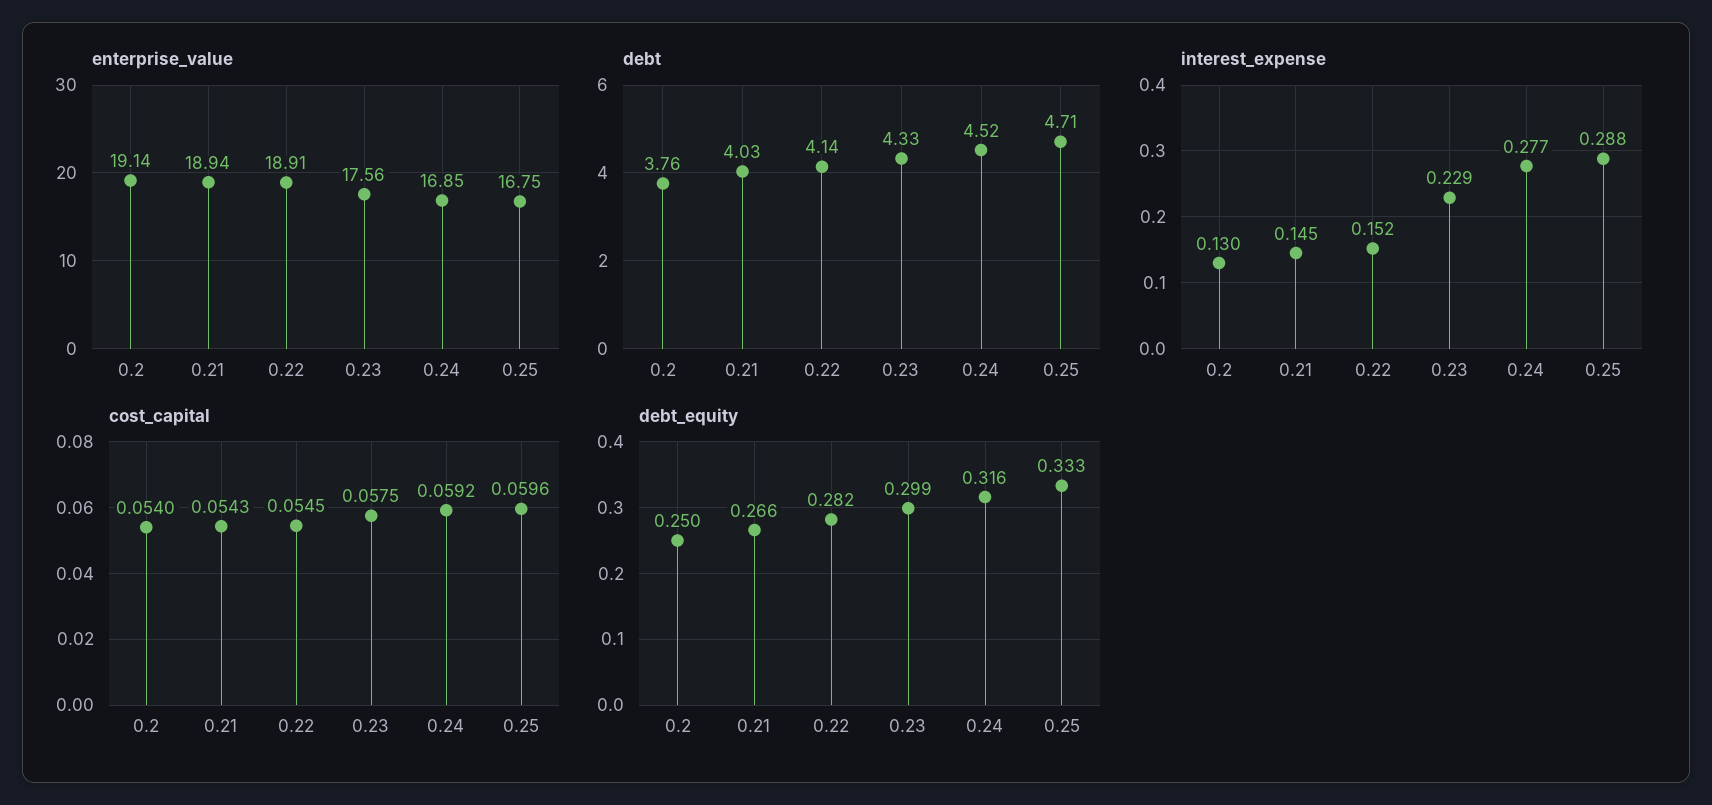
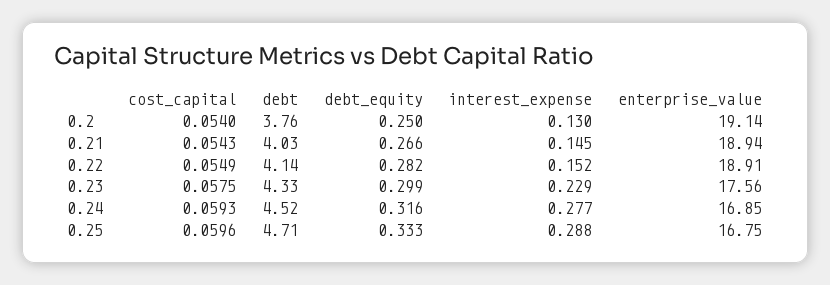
  {
    "enterprise_value": {
      "0.2": 19.14,
      "0.21": 18.94,
      "0.22": 18.91,
      "0.23": 17.56,
      "0.24": 16.85,
      "0.25": 16.75
    },
    "debt": {
      "0.2": 3.76,
      "0.21": 4.03,
      "0.22": 4.14,
      "0.23": 4.33,
      "0.24": 4.52,
      "0.25": 4.71
    },
    "interest_expense": {
      "0.2": 0.13,
      "0.21": 0.145,
      "0.22": 0.152,
      "0.23": 0.229,
      "0.24": 0.277,
      "0.25": 0.288
    },
    "cost_capital": {
      "0.2": 0.054,
      "0.21": 0.0543,
-     "0.22": 0.0545,
+     "0.22": 0.0549,
      "0.23": 0.0575,
-     "0.24": 0.0592,
+     "0.24": 0.0593,
      "0.25": 0.0596
    },
    "debt_equity": {
      "0.2": 0.25,
      "0.21": 0.266,
      "0.22": 0.282,
      "0.23": 0.299,
      "0.24": 0.316,
      "0.25": 0.333
    }
  }

